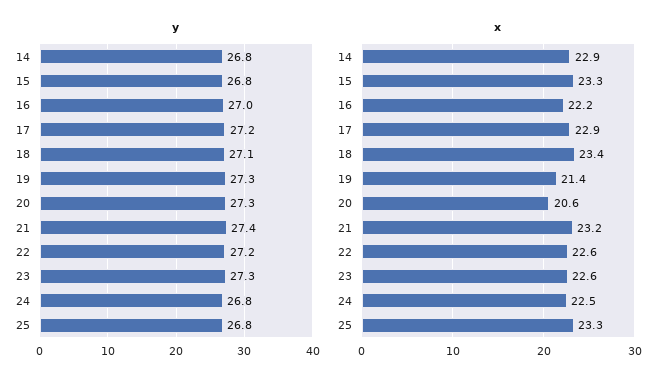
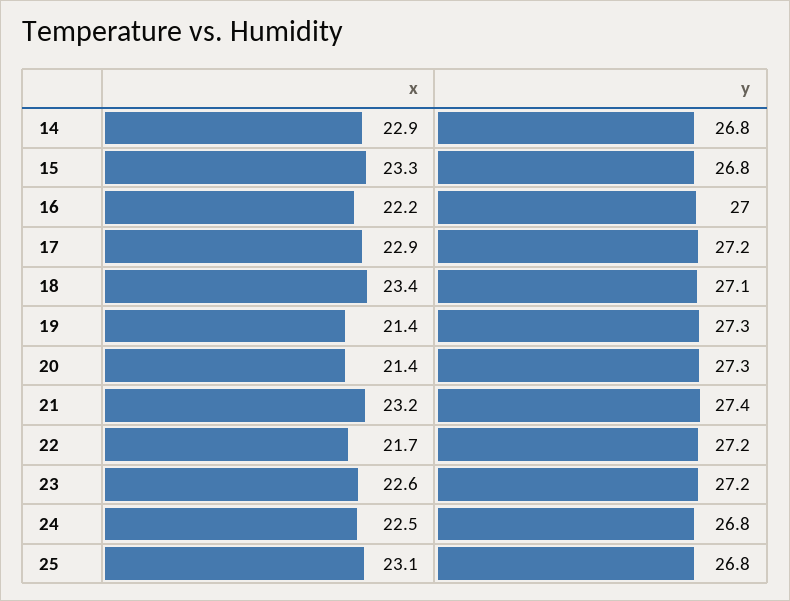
  {
    "y": {
      "14": 26.8,
      "15": 26.8,
      "16": 27,
      "17": 27.2,
      "18": 27.1,
      "19": 27.3,
      "20": 27.3,
      "21": 27.4,
      "22": 27.2,
-     "23": 27.3,
+     "23": 27.2,
      "24": 26.8,
      "25": 26.8
    },
    "x": {
      "14": 22.9,
      "15": 23.3,
      "16": 22.2,
      "17": 22.9,
      "18": 23.4,
      "19": 21.4,
-     "20": 20.6,
+     "20": 21.4,
      "21": 23.2,
-     "22": 22.6,
+     "22": 21.7,
      "23": 22.6,
      "24": 22.5,
-     "25": 23.3
+     "25": 23.1
    }
  }

